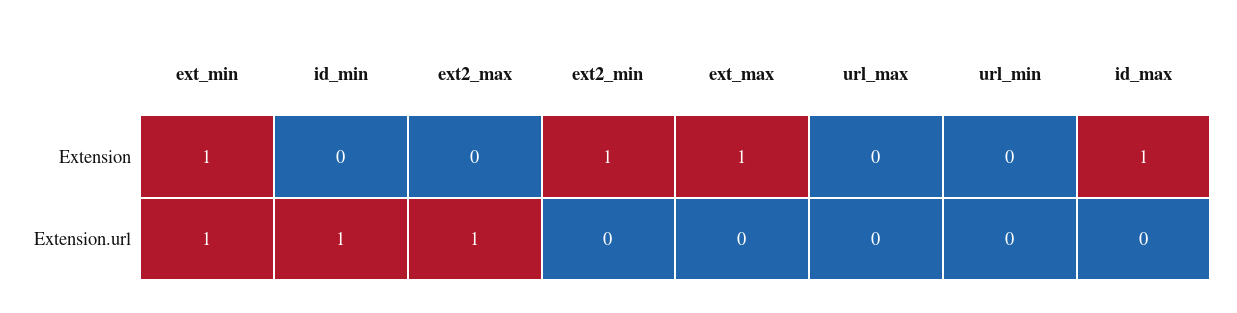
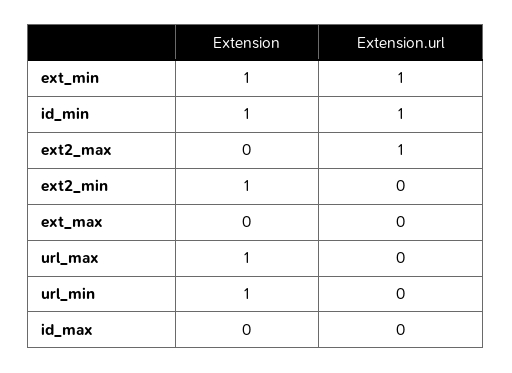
  {
    "ext_min": {
      "Extension": 1,
      "Extension.url": 1
    },
    "id_min": {
-     "Extension": 0,
+     "Extension": 1,
      "Extension.url": 1
    },
    "ext2_max": {
      "Extension": 0,
      "Extension.url": 1
    },
    "ext2_min": {
      "Extension": 1,
      "Extension.url": 0
    },
    "ext_max": {
-     "Extension": 1,
+     "Extension": 0,
      "Extension.url": 0
    },
    "url_max": {
-     "Extension": 0,
+     "Extension": 1,
      "Extension.url": 0
    },
    "url_min": {
-     "Extension": 0,
+     "Extension": 1,
      "Extension.url": 0
    },
    "id_max": {
-     "Extension": 1,
+     "Extension": 0,
      "Extension.url": 0
    }
  }

